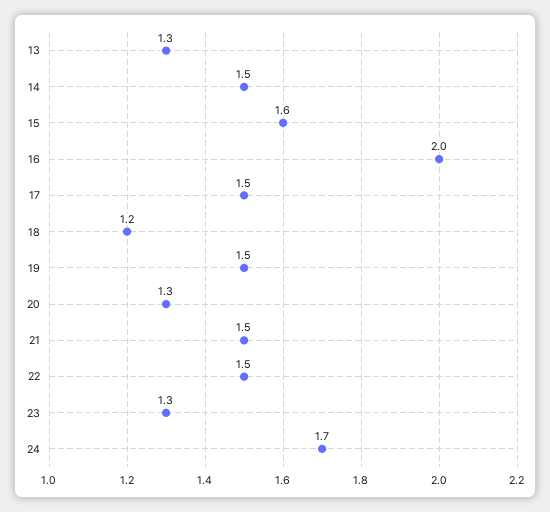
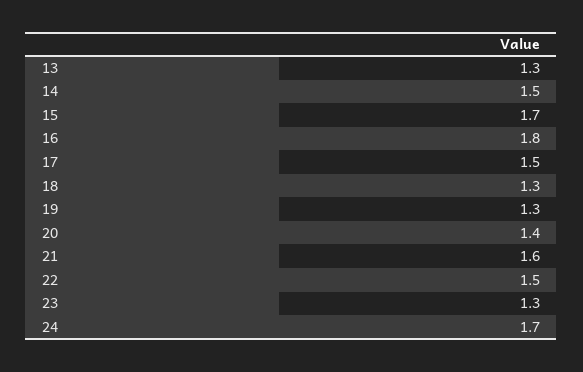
  {
    "13": 1.3,
    "14": 1.5,
-   "15": 1.6,
+   "15": 1.7,
-   "16": 2,
+   "16": 1.8,
    "17": 1.5,
-   "18": 1.2,
+   "18": 1.3,
-   "19": 1.5,
+   "19": 1.3,
-   "20": 1.3,
+   "20": 1.4,
-   "21": 1.5,
+   "21": 1.6,
    "22": 1.5,
    "23": 1.3,
    "24": 1.7
  }

